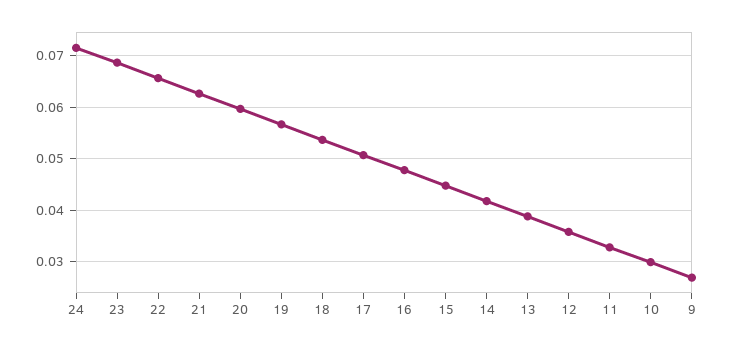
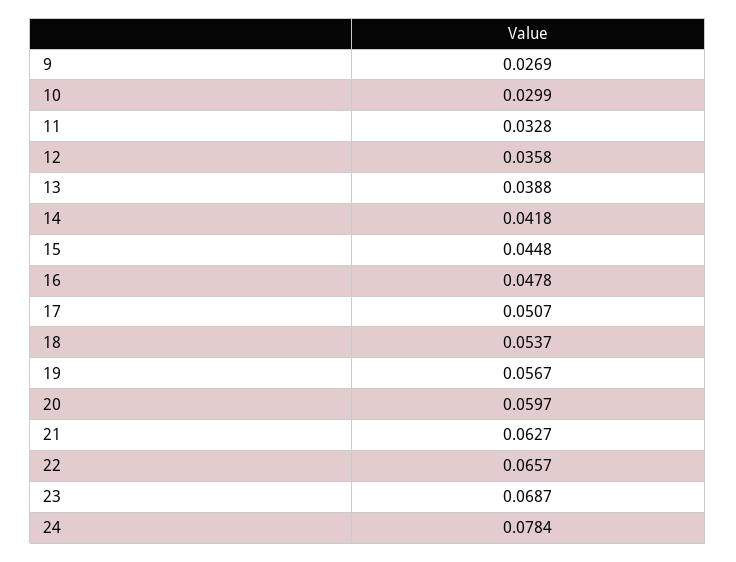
  {
-   "24": 0.072,
+   "24": 0.0784,
    "23": 0.0687,
    "22": 0.0657,
    "21": 0.0627,
    "20": 0.0597,
    "19": 0.0567,
    "18": 0.0537,
    "17": 0.0507,
    "16": 0.0478,
    "15": 0.0448,
    "14": 0.0418,
    "13": 0.0388,
    "12": 0.0358,
    "11": 0.0328,
    "10": 0.0299,
    "9": 0.0269
  }

